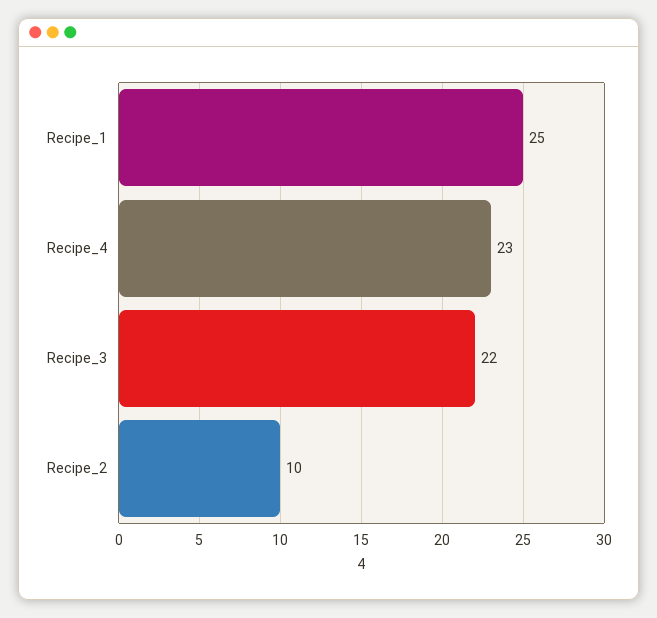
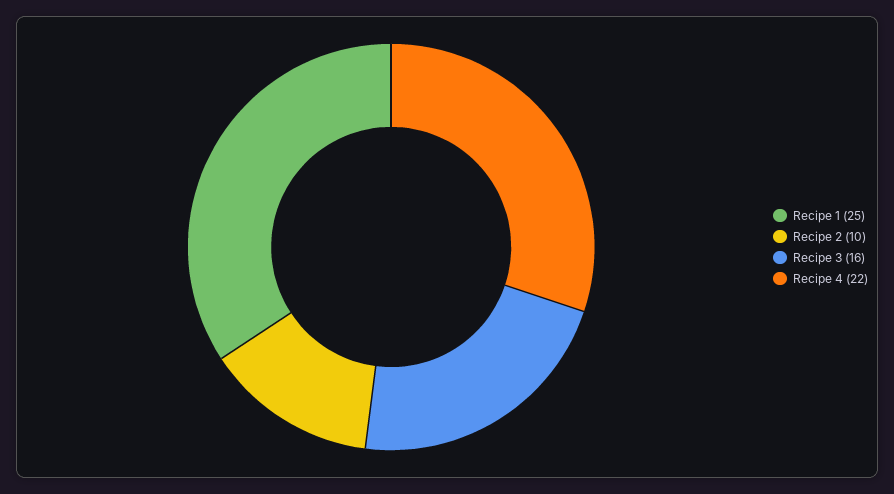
  {
    "Recipe_1": 25,
-   "Recipe_4": 23,
+   "Recipe_4": 22,
-   "Recipe_3": 22,
+   "Recipe_3": 16,
    "Recipe_2": 10
  }

